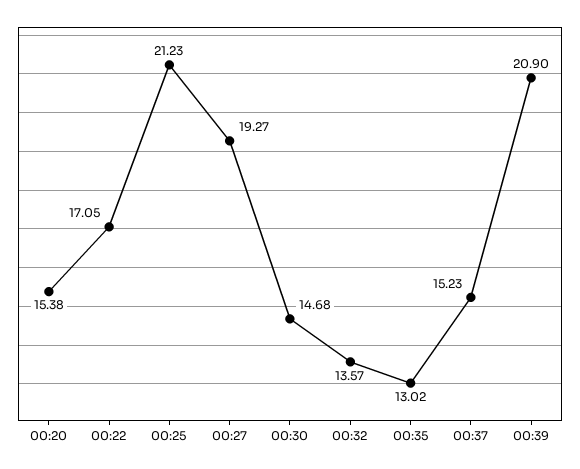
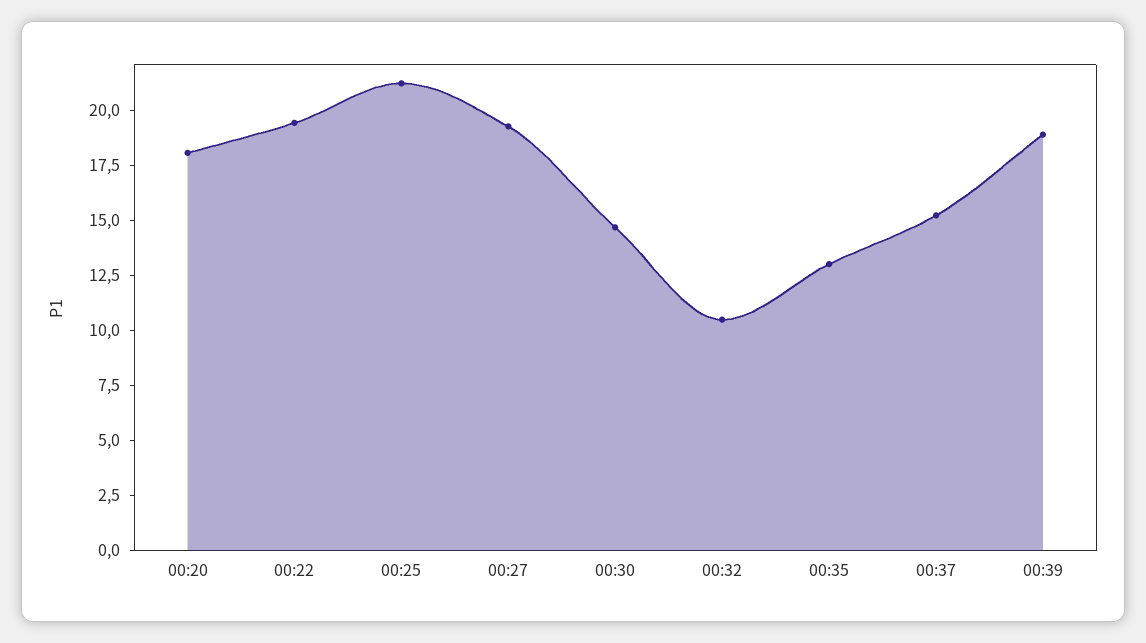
  {
-   "00:20": 15.38,
+   "00:20": 18,
-   "00:22": 17.05,
+   "00:22": 19.5,
    "00:25": 21.23,
    "00:27": 19.27,
    "00:30": 14.68,
-   "00:32": 13.57,
+   "00:32": 10.5,
    "00:35": 13.02,
    "00:37": 15.23,
-   "00:39": 20.9
+   "00:39": 19
  }

